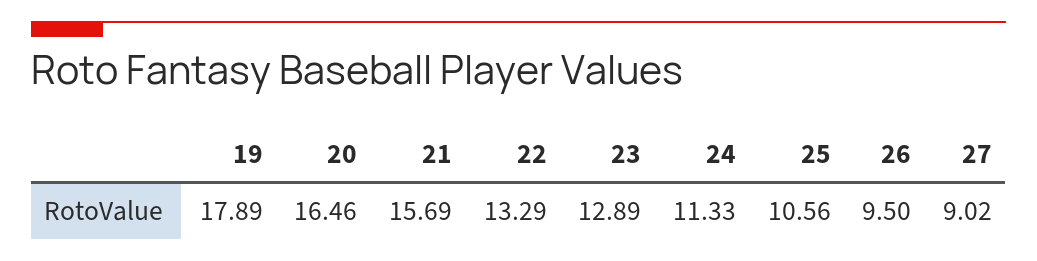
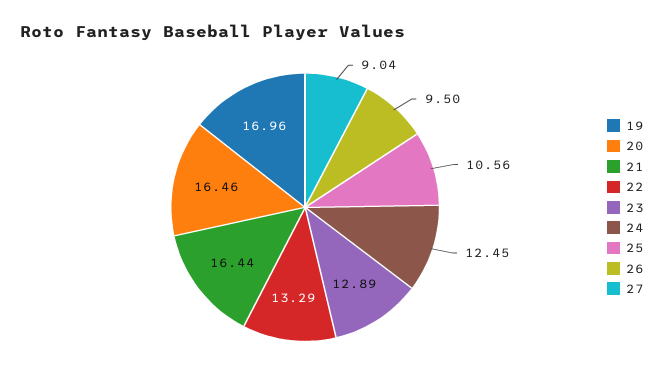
  {
-   "19": 17.89,
+   "19": 16.96,
    "20": 16.46,
-   "21": 15.69,
+   "21": 16.44,
    "22": 13.29,
    "23": 12.89,
-   "24": 11.33,
+   "24": 12.45,
    "25": 10.56,
    "26": 9.5,
-   "27": 9.02
+   "27": 9.04
  }

